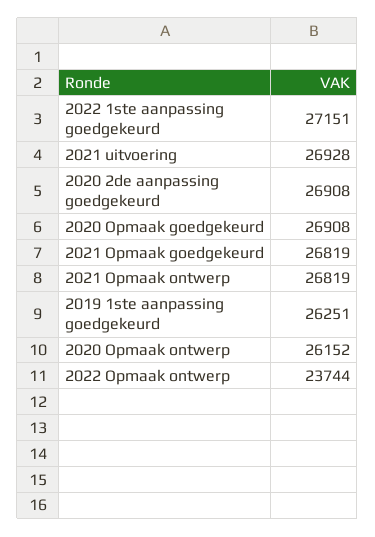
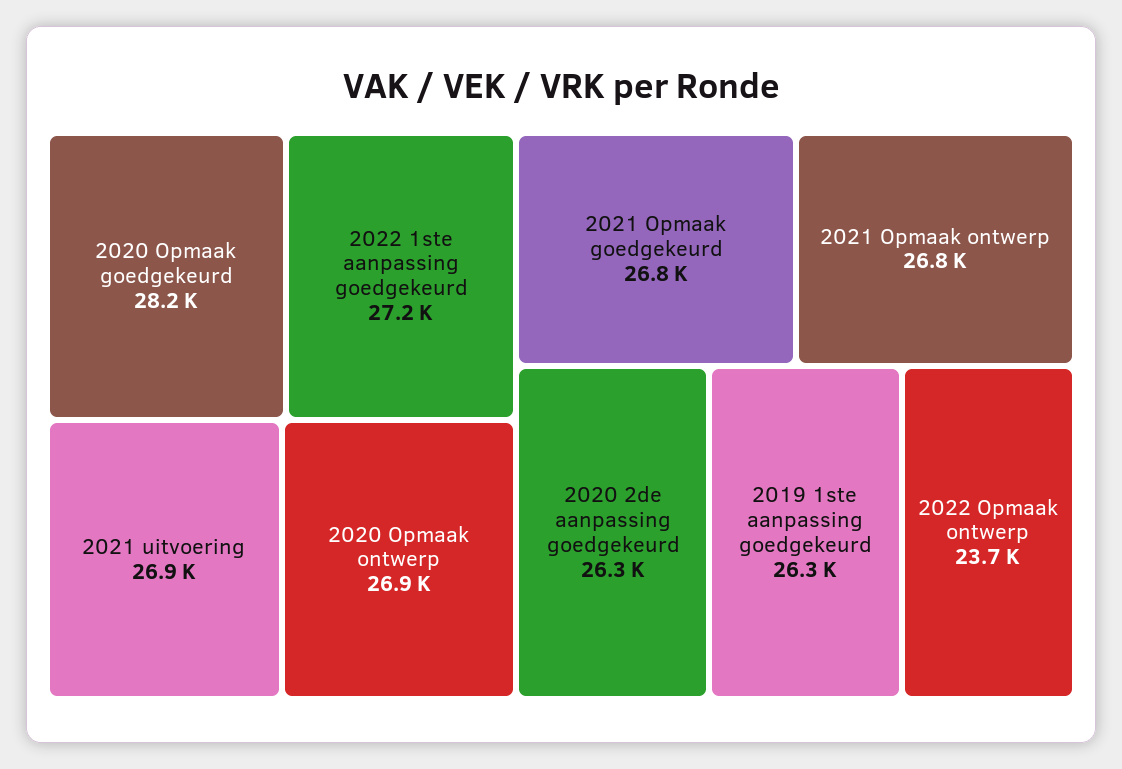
  {
    "2022 1ste aanpassing goedgekeurd": 27151,
    "2021 uitvoering": 26928,
-   "2020 2de aanpassing goedgekeurd": 26908,
+   "2020 2de aanpassing goedgekeurd": 26300,
-   "2020 Opmaak goedgekeurd": 26908,
+   "2020 Opmaak goedgekeurd": 28200,
    "2021 Opmaak goedgekeurd": 26819,
    "2021 Opmaak ontwerp": 26819,
    "2019 1ste aanpassing goedgekeurd": 26251,
-   "2020 Opmaak ontwerp": 26152,
+   "2020 Opmaak ontwerp": 26900,
    "2022 Opmaak ontwerp": 23744
  }

